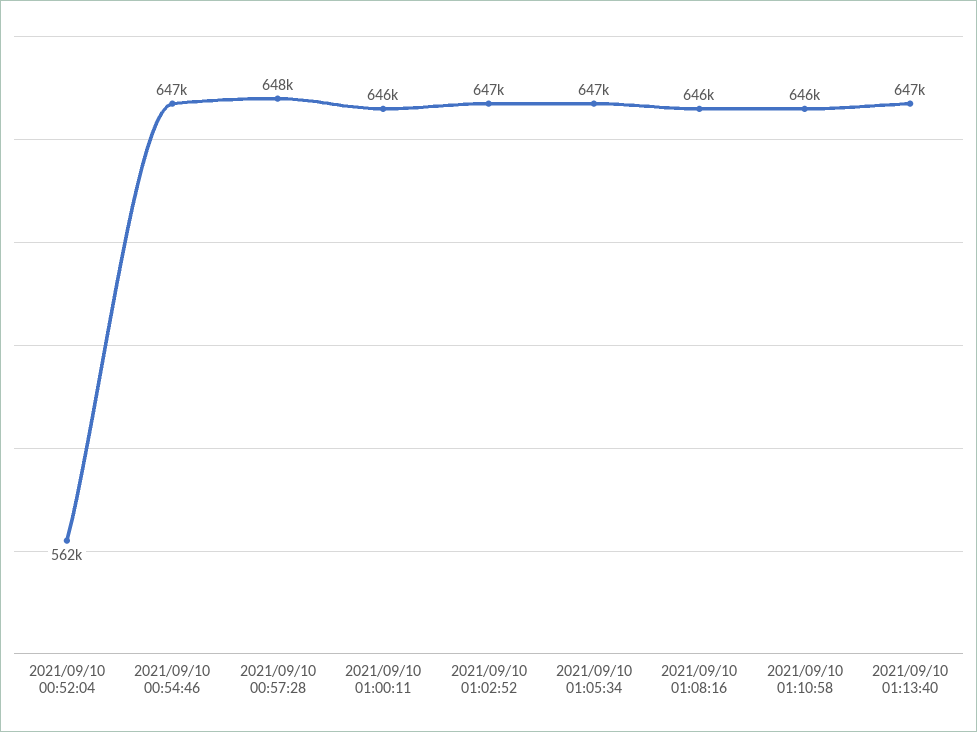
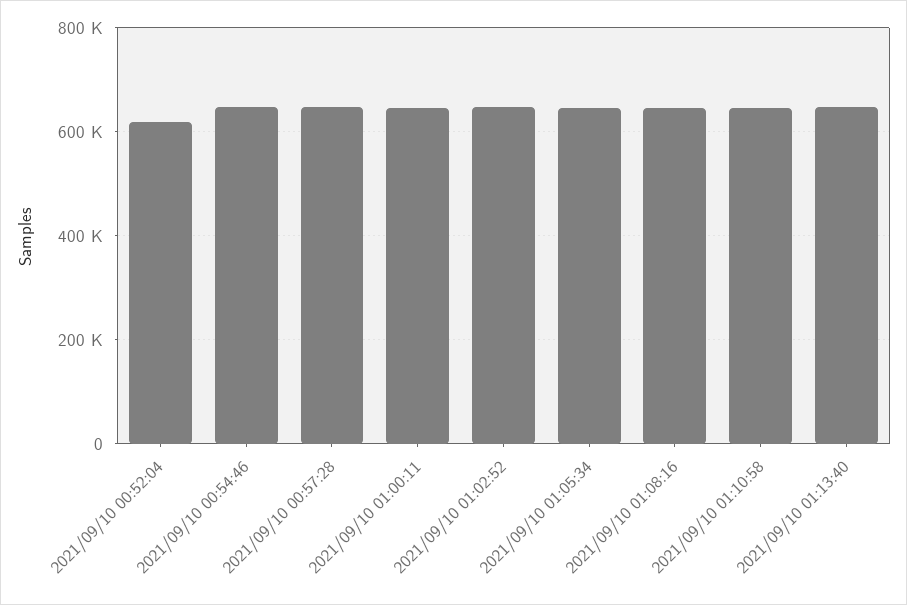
  {
-   "2021/09/10 00:52:04": 562000,
+   "2021/09/10 00:52:04": 620000,
    "2021/09/10 00:54:46": 647000,
    "2021/09/10 00:57:28": 648000,
    "2021/09/10 01:00:11": 646000,
    "2021/09/10 01:02:52": 647000,
    "2021/09/10 01:05:34": 647000,
    "2021/09/10 01:08:16": 646000,
    "2021/09/10 01:10:58": 646000,
    "2021/09/10 01:13:40": 647000
  }

